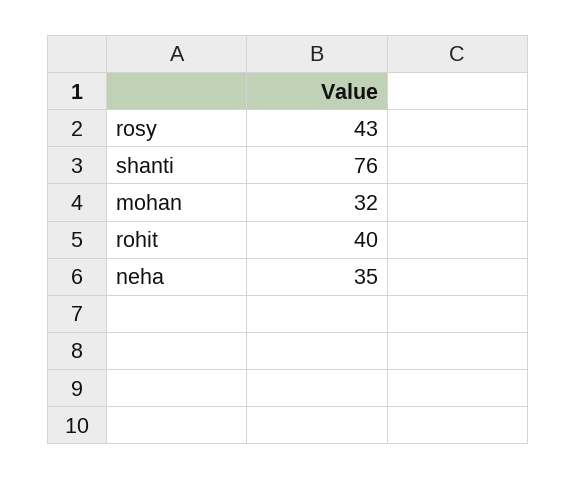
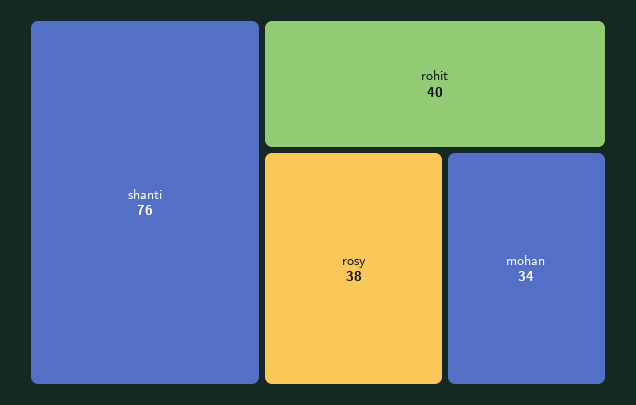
  {
-   "rosy": 43,
+   "rosy": 38,
    "shanti": 76,
-   "mohan": 32,
+   "mohan": 34,
-   "rohit": 40,
+   "rohit": 40
-   "neha": 35
  }

